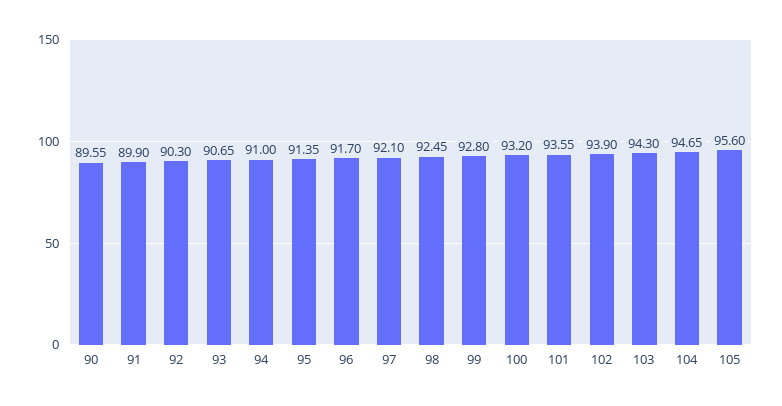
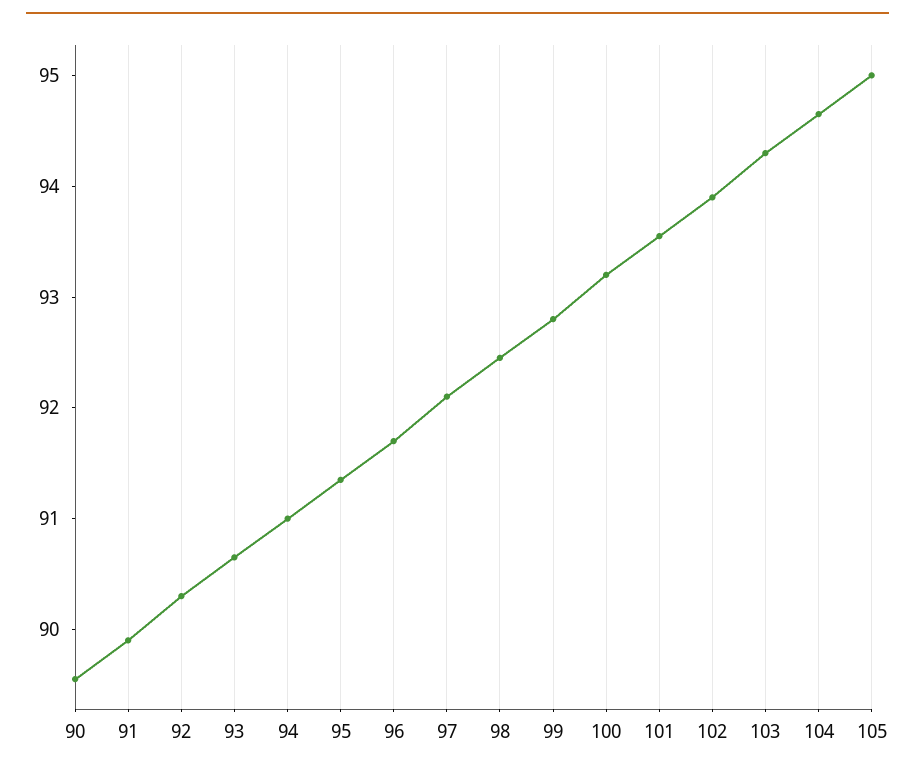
  {
    "90": 89.55,
    "91": 89.9,
    "92": 90.3,
    "93": 90.65,
    "94": 91,
    "95": 91.35,
    "96": 91.7,
    "97": 92.1,
    "98": 92.45,
    "99": 92.8,
    "100": 93.2,
    "101": 93.55,
    "102": 93.9,
    "103": 94.3,
    "104": 94.65,
-   "105": 95.6
+   "105": 95
  }

